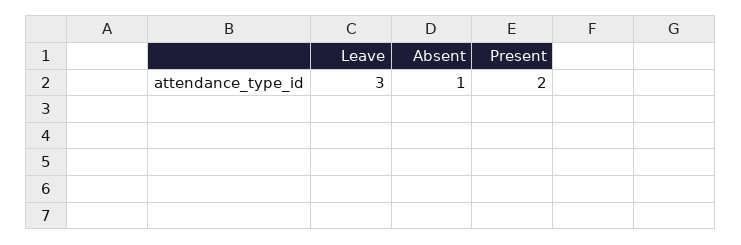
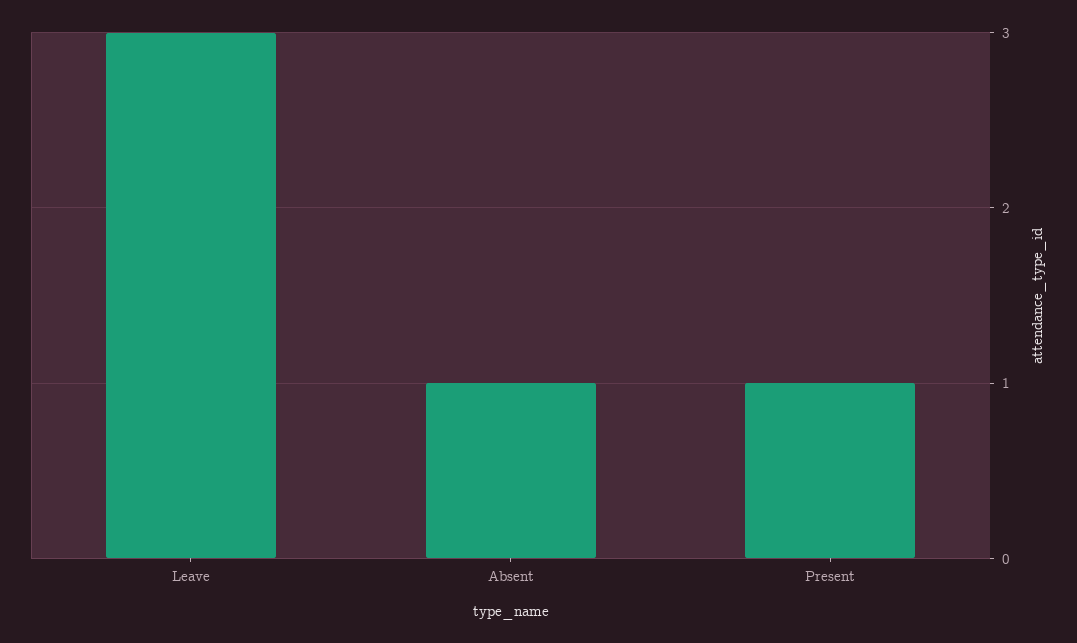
  {
    "Leave": 3,
    "Absent": 1,
-   "Present": 2
+   "Present": 1
  }

